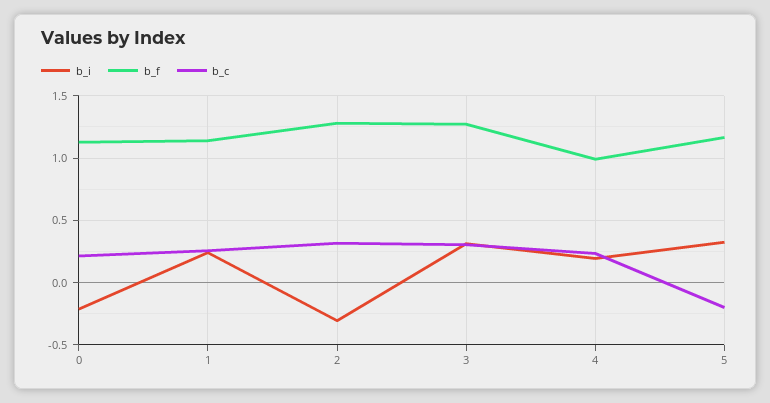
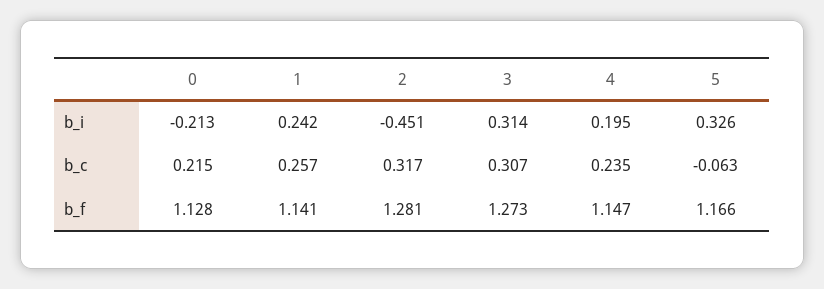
  {
    "b_i": {
      "0": -0.213,
      "1": 0.242,
-     "2": -0.3,
+     "2": -0.451,
      "3": 0.314,
      "4": 0.195,
      "5": 0.326
    },
    "b_f": {
      "0": 1.128,
      "1": 1.141,
      "2": 1.281,
      "3": 1.273,
-     "4": 1,
+     "4": 1.147,
      "5": 1.166
    },
    "b_c": {
      "0": 0.215,
      "1": 0.257,
      "2": 0.317,
      "3": 0.307,
      "4": 0.235,
-     "5": -0.2
+     "5": -0.063
    }
  }

